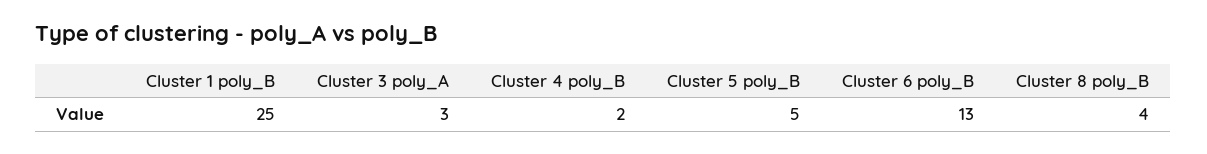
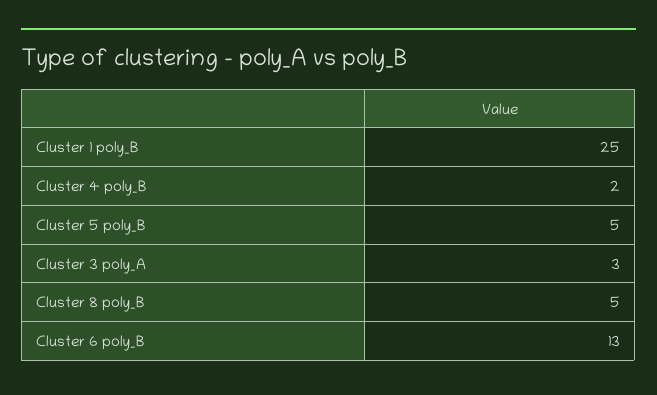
  {
    "Cluster 1 poly_B": 25,
    "Cluster 3 poly_A": 3,
    "Cluster 4 poly_B": 2,
    "Cluster 5 poly_B": 5,
    "Cluster 6 poly_B": 13,
-   "Cluster 8 poly_B": 4
+   "Cluster 8 poly_B": 5
  }

